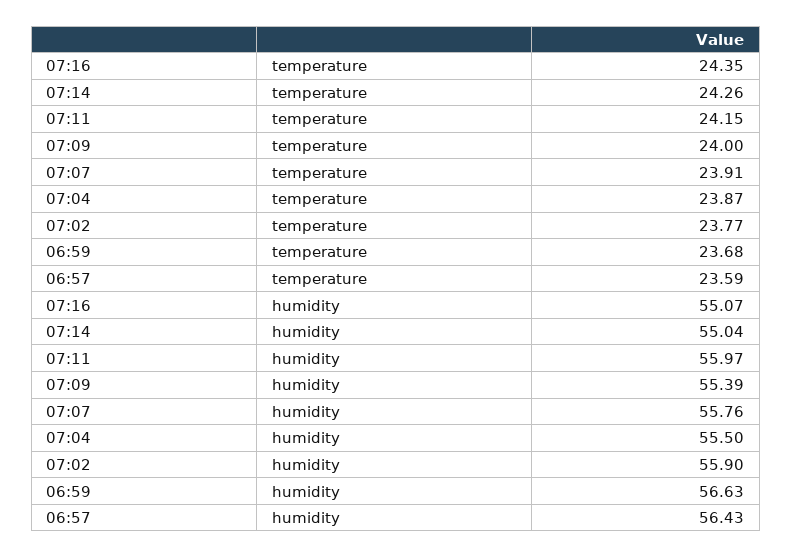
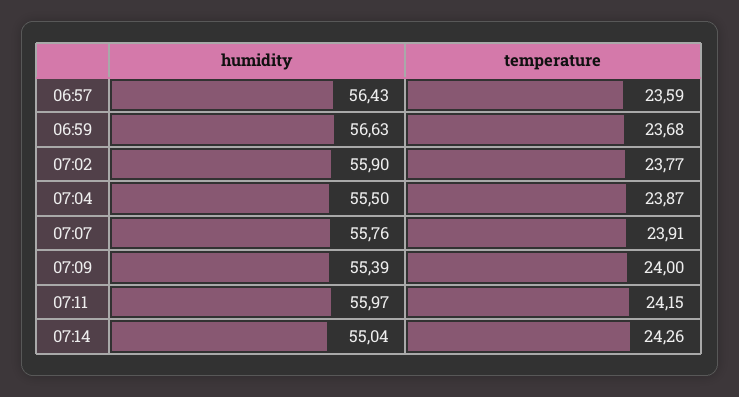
  {
-   "07:16": {
-     "temperature": 24.35,
-     "humidity": 55.07
-   },
    "07:14": {
      "temperature": 24.26,
      "humidity": 55.04
    },
    "07:11": {
      "temperature": 24.15,
      "humidity": 55.97
    },
    "07:09": {
      "temperature": 24,
      "humidity": 55.39
    },
    "07:07": {
      "temperature": 23.91,
      "humidity": 55.76
    },
    "07:04": {
      "temperature": 23.87,
      "humidity": 55.5
    },
    "07:02": {
      "temperature": 23.77,
      "humidity": 55.9
    },
    "06:59": {
      "temperature": 23.68,
      "humidity": 56.63
    },
    "06:57": {
      "temperature": 23.59,
      "humidity": 56.43
    }
  }

